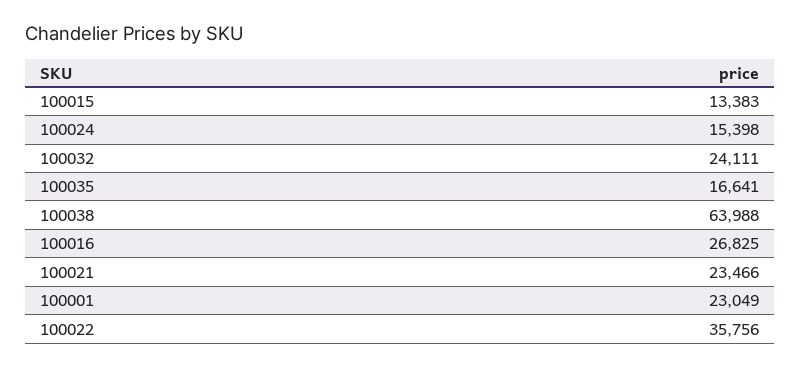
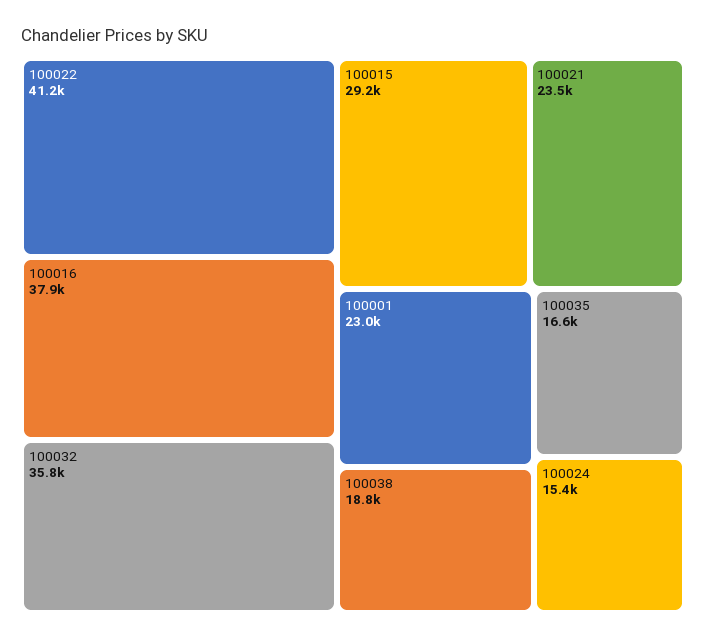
  {
-   "100015": 13383,
+   "100015": 29200,
    "100024": 15398,
-   "100032": 24111,
+   "100032": 35800,
    "100035": 16641,
-   "100038": 63988,
+   "100038": 18800,
-   "100016": 26825,
+   "100016": 37900,
    "100021": 23466,
    "100001": 23049,
-   "100022": 35756
+   "100022": 41200
  }

